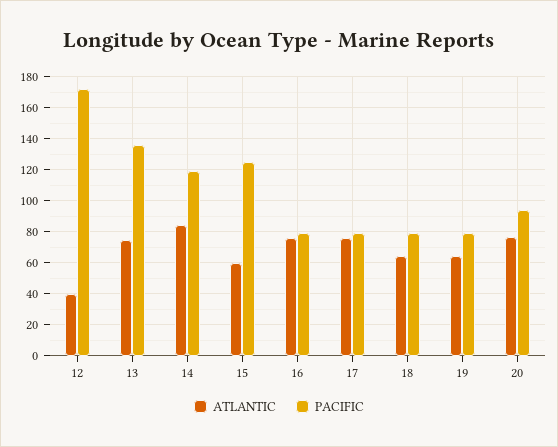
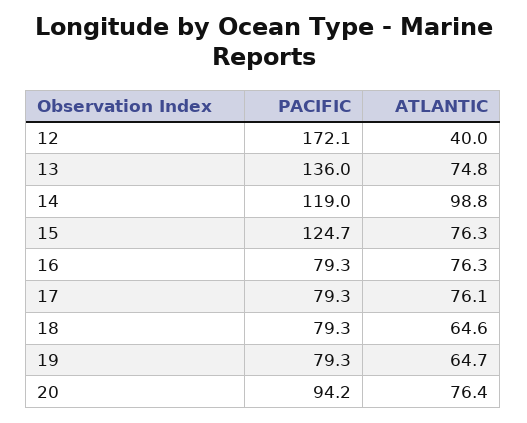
  {
    "ATLANTIC": {
      "12": 40,
      "13": 74.8,
-     "14": 85,
+     "14": 98.8,
-     "15": 60,
+     "15": 76.3,
      "16": 76.3,
      "17": 76.1,
      "18": 64.6,
      "19": 64.7,
      "20": 76.4
    },
    "PACIFIC": {
      "12": 172.1,
      "13": 136,
      "14": 119,
      "15": 124.7,
      "16": 79.3,
      "17": 79.3,
      "18": 79.3,
      "19": 79.3,
      "20": 94.2
    }
  }

